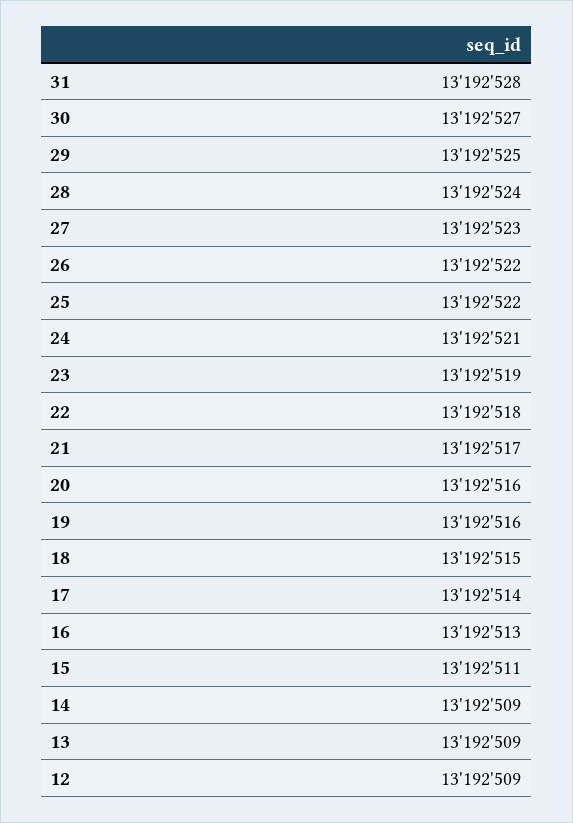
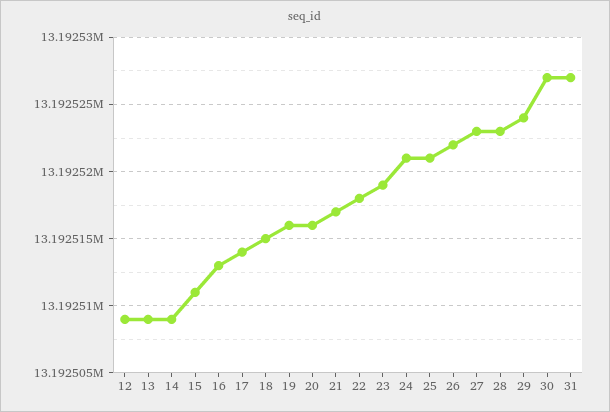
  {
-   "31": 13192528,
+   "31": 13192527,
    "30": 13192527,
-   "29": 13192525,
+   "29": 13192524,
-   "28": 13192524,
+   "28": 13192523,
    "27": 13192523,
    "26": 13192522,
-   "25": 13192522,
+   "25": 13192521,
    "24": 13192521,
    "23": 13192519,
    "22": 13192518,
    "21": 13192517,
    "20": 13192516,
    "19": 13192516,
    "18": 13192515,
    "17": 13192514,
    "16": 13192513,
    "15": 13192511,
    "14": 13192509,
    "13": 13192509,
    "12": 13192509
  }

